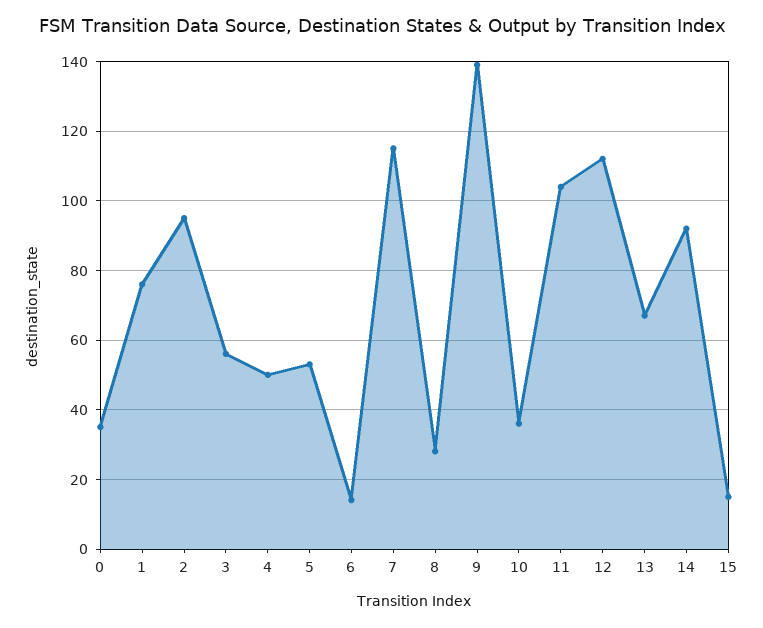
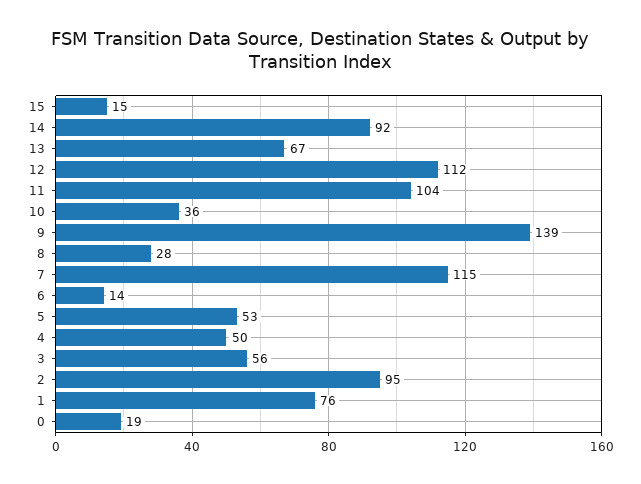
  {
-   "0": 35,
+   "0": 19,
    "1": 76,
    "2": 95,
    "3": 56,
    "4": 50,
    "5": 53,
    "6": 14,
    "7": 115,
    "8": 28,
    "9": 139,
    "10": 36,
    "11": 104,
    "12": 112,
    "13": 67,
    "14": 92,
    "15": 15
  }

